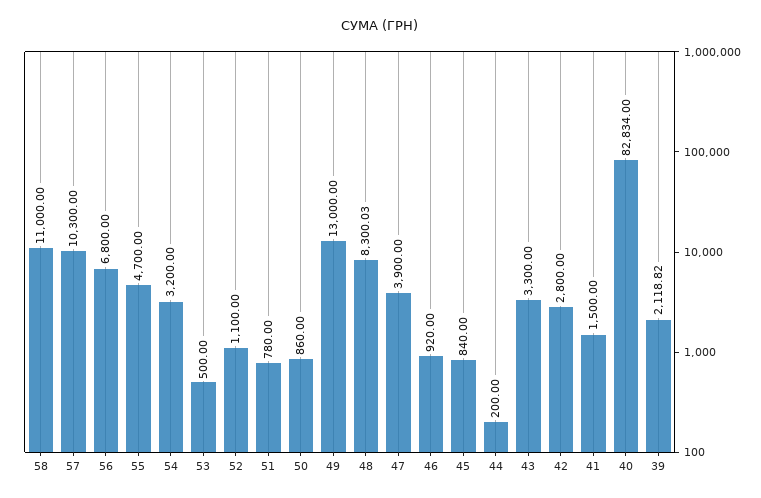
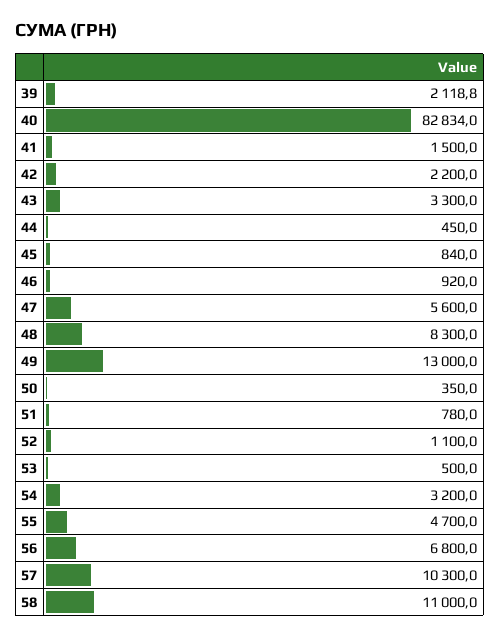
  {
    "58": 11000,
    "57": 10300,
    "56": 6800,
    "55": 4700,
    "54": 3200,
    "53": 500,
    "52": 1100,
    "51": 780,
-   "50": 860,
+   "50": 350,
    "49": 13000,
    "48": 8300.03,
-   "47": 3900,
+   "47": 5600,
    "46": 920,
    "45": 840,
-   "44": 200,
+   "44": 450,
    "43": 3300,
-   "42": 2800,
+   "42": 2200,
    "41": 1500,
    "40": 82834,
    "39": 2118.82
  }

